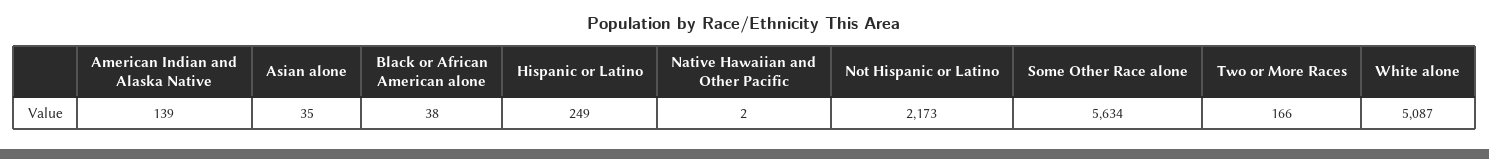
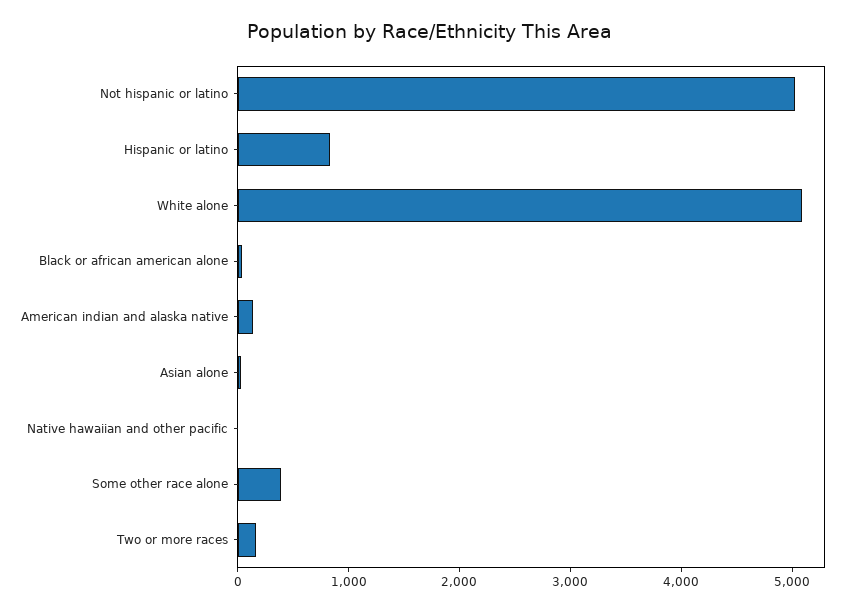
  {
    "American Indian and Alaska Native": 139,
    "Asian alone": 35,
    "Black or African American alone": 38,
-   "Hispanic or Latino": 249,
+   "Hispanic or Latino": 800,
    "Native Hawaiian and Other Pacific": 2,
-   "Not Hispanic or Latino": 2173,
+   "Not Hispanic or Latino": 5000,
-   "Some Other Race alone": 5634,
+   "Some Other Race alone": 400,
    "Two or More Races": 166,
    "White alone": 5087
  }

